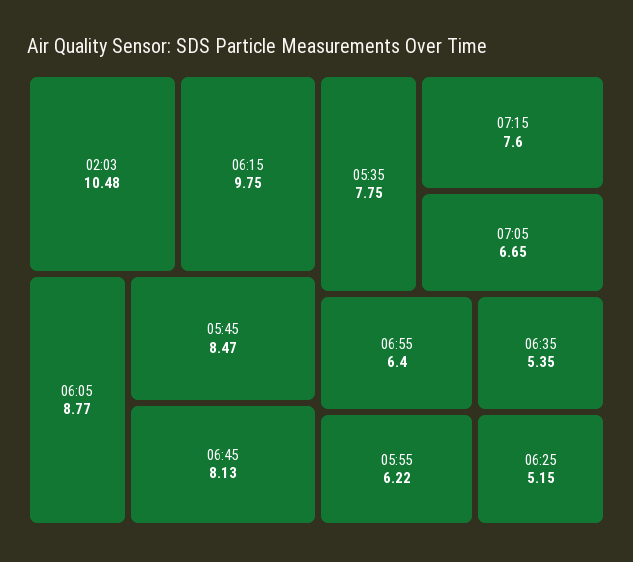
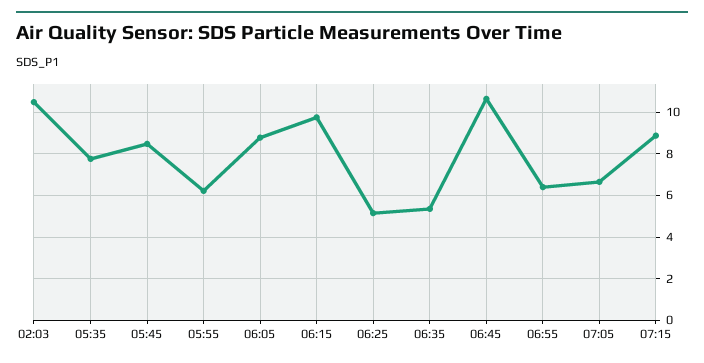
  {
    "02:03": 10.48,
    "06:15": 9.75,
    "06:05": 8.77,
    "05:45": 8.47,
-   "06:45": 8.13,
+   "06:45": 10.5,
    "05:35": 7.75,
-   "07:15": 7.6,
+   "07:15": 9,
    "07:05": 6.65,
    "06:55": 6.4,
    "05:55": 6.22,
    "06:35": 5.35,
    "06:25": 5.15
  }

